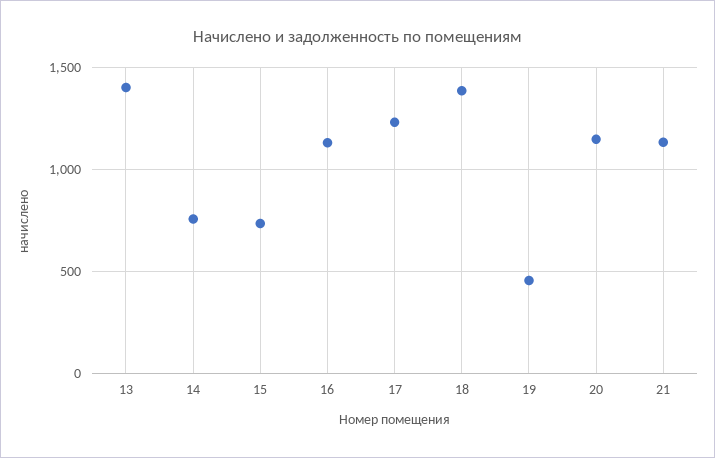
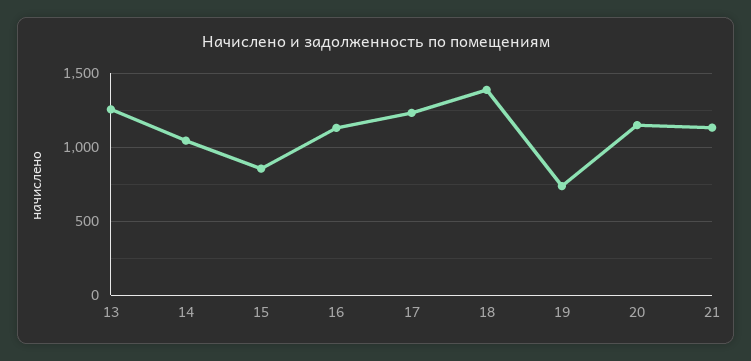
  {
-   "13": 1400,
+   "13": 1250,
-   "14": 750,
+   "14": 1050,
-   "15": 750,
+   "15": 850,
    "16": 1150,
    "17": 1250,
    "18": 1400,
-   "19": 450,
+   "19": 750,
    "20": 1150,
    "21": 1150
  }

